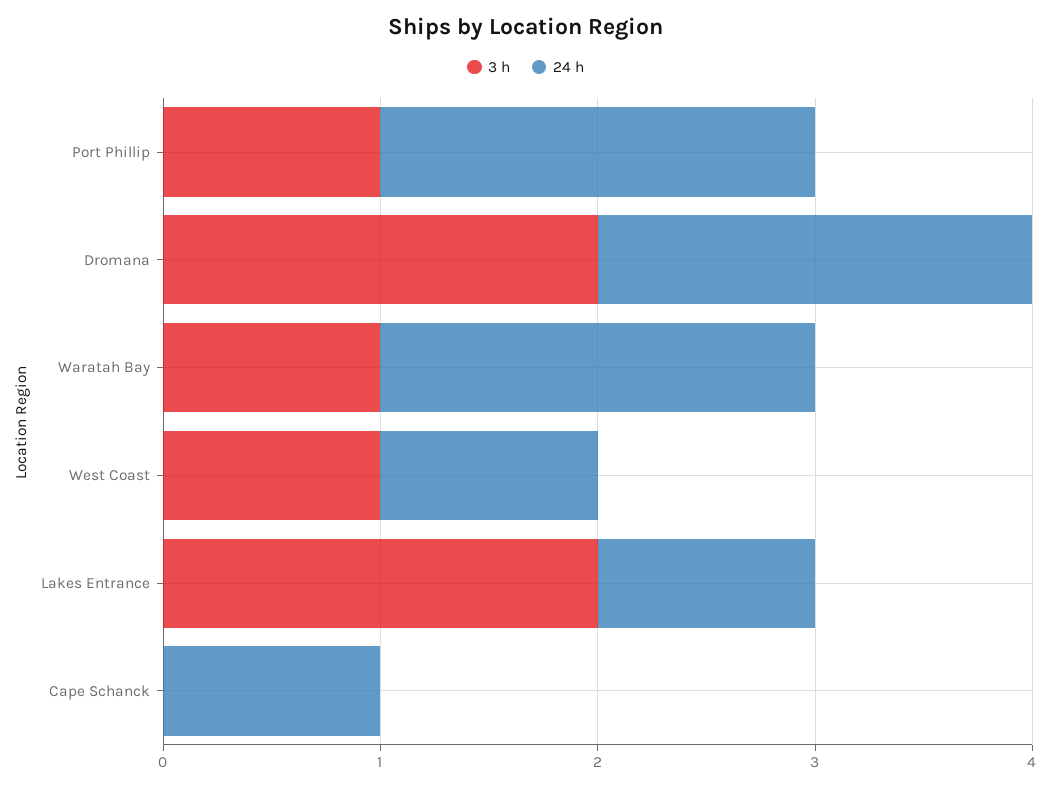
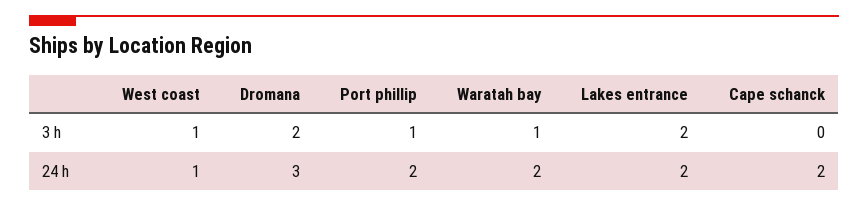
  {
    "3 h": {
      "Port Phillip": 1,
      "Dromana": 2,
      "Waratah Bay": 1,
      "West Coast": 1,
      "Lakes Entrance": 2,
      "Cape Schanck": 0
    },
    "24 h": {
      "Port Phillip": 2,
-     "Dromana": 2,
+     "Dromana": 3,
      "Waratah Bay": 2,
      "West Coast": 1,
-     "Lakes Entrance": 1,
+     "Lakes Entrance": 2,
-     "Cape Schanck": 1
+     "Cape Schanck": 2
    }
  }

